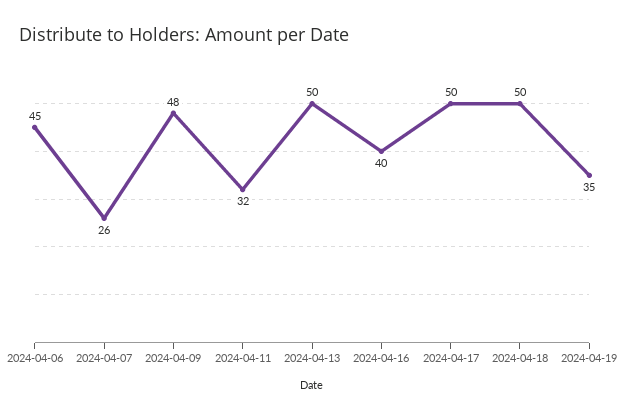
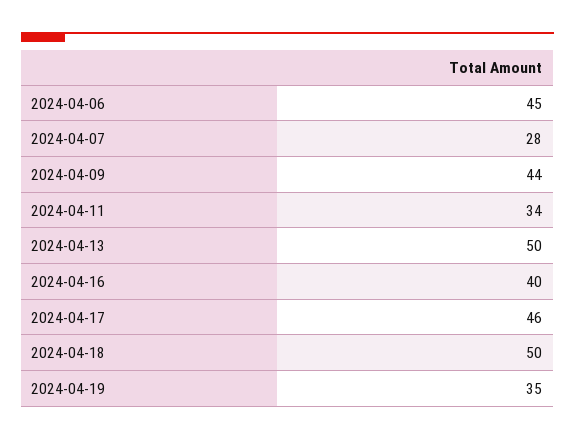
  {
    "2024-04-06": 45,
-   "2024-04-07": 26,
+   "2024-04-07": 28,
-   "2024-04-09": 48,
+   "2024-04-09": 44,
-   "2024-04-11": 32,
+   "2024-04-11": 34,
    "2024-04-13": 50,
    "2024-04-16": 40,
-   "2024-04-17": 50,
+   "2024-04-17": 46,
    "2024-04-18": 50,
    "2024-04-19": 35
  }

